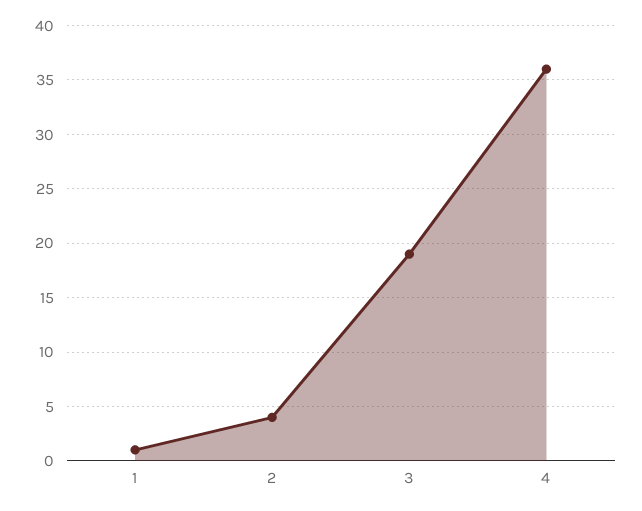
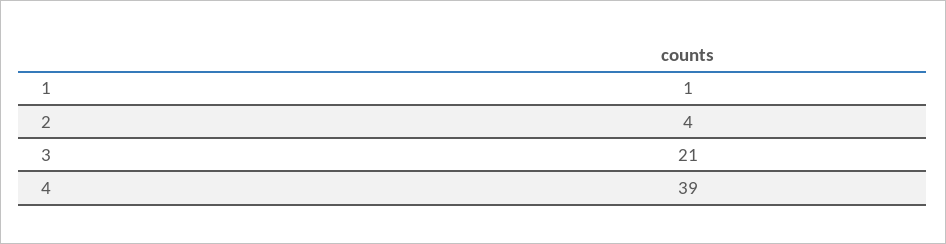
  {
    "1": 1,
    "2": 4,
-   "3": 19,
+   "3": 21,
-   "4": 36
+   "4": 39
  }

